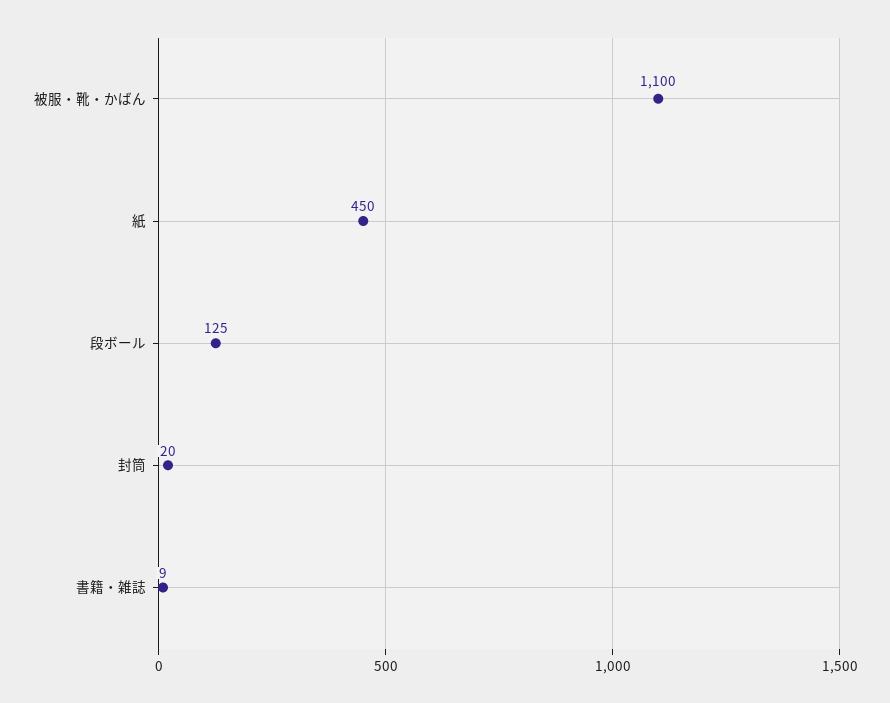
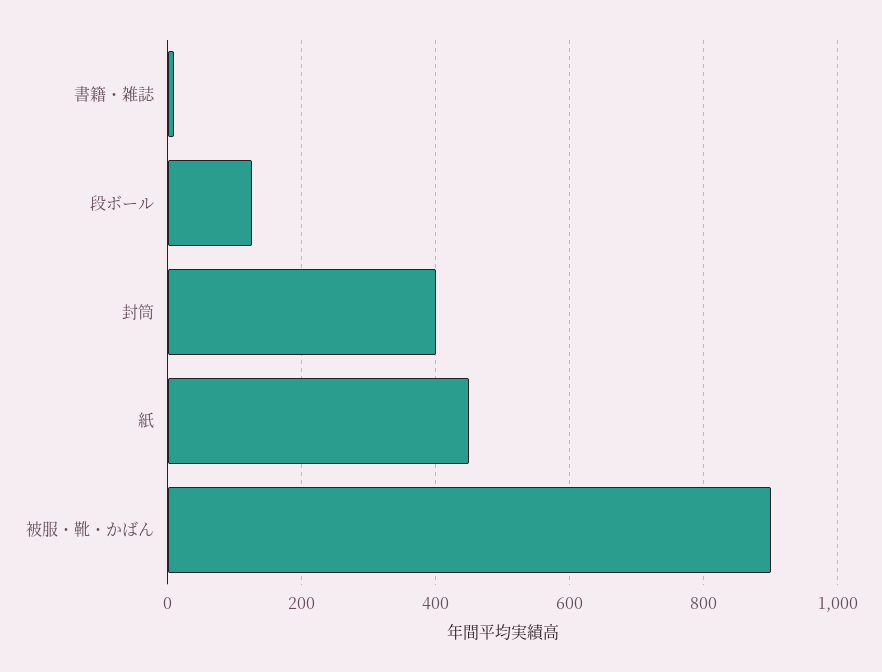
  {
-   "被服・靴・かばん": 1100,
+   "被服・靴・かばん": 900,
    "紙": 450,
    "段ボール": 125,
-   "封筒": 20,
+   "封筒": 400,
    "書籍・雑誌": 9
  }

